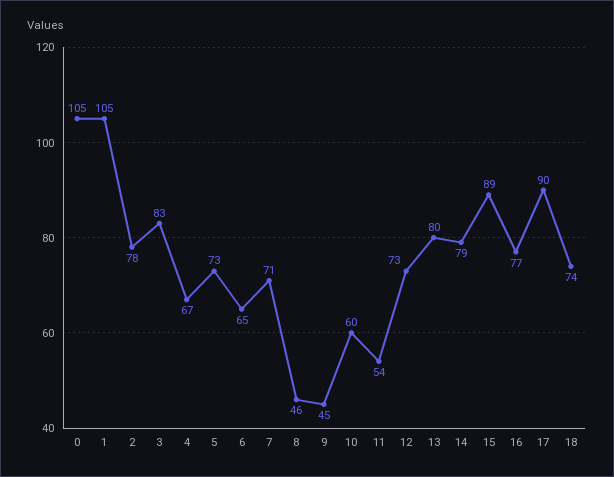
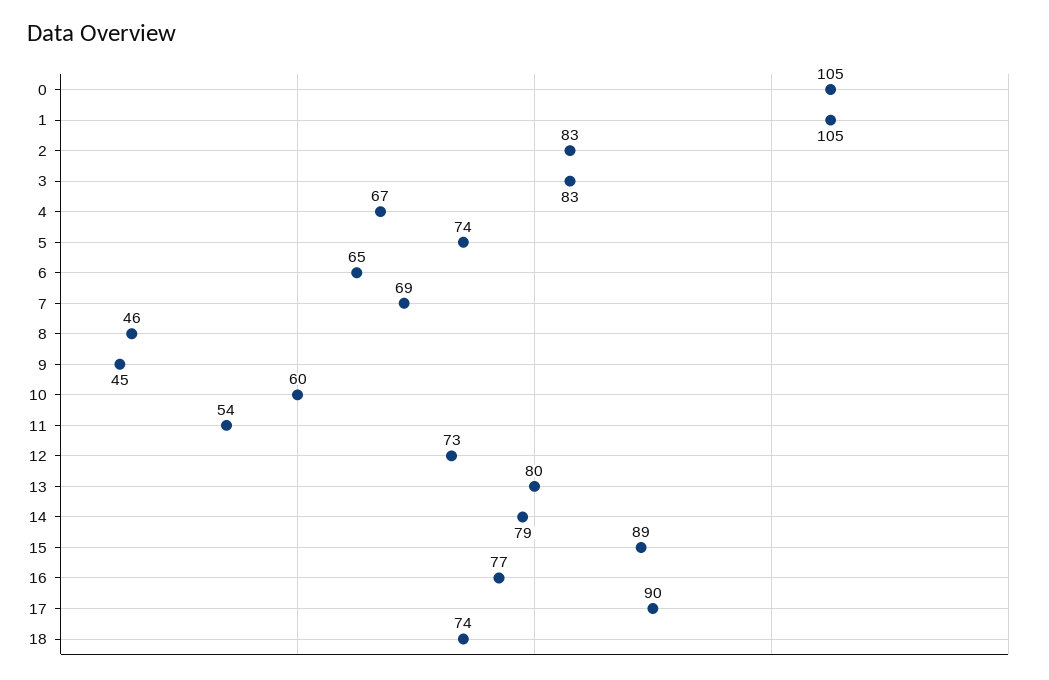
  {
    "0": 105,
    "1": 105,
-   "2": 78,
+   "2": 83,
    "3": 83,
    "4": 67,
-   "5": 73,
+   "5": 74,
    "6": 65,
-   "7": 71,
+   "7": 69,
    "8": 46,
    "9": 45,
    "10": 60,
    "11": 54,
    "12": 73,
    "13": 80,
    "14": 79,
    "15": 89,
    "16": 77,
    "17": 90,
    "18": 74
  }

